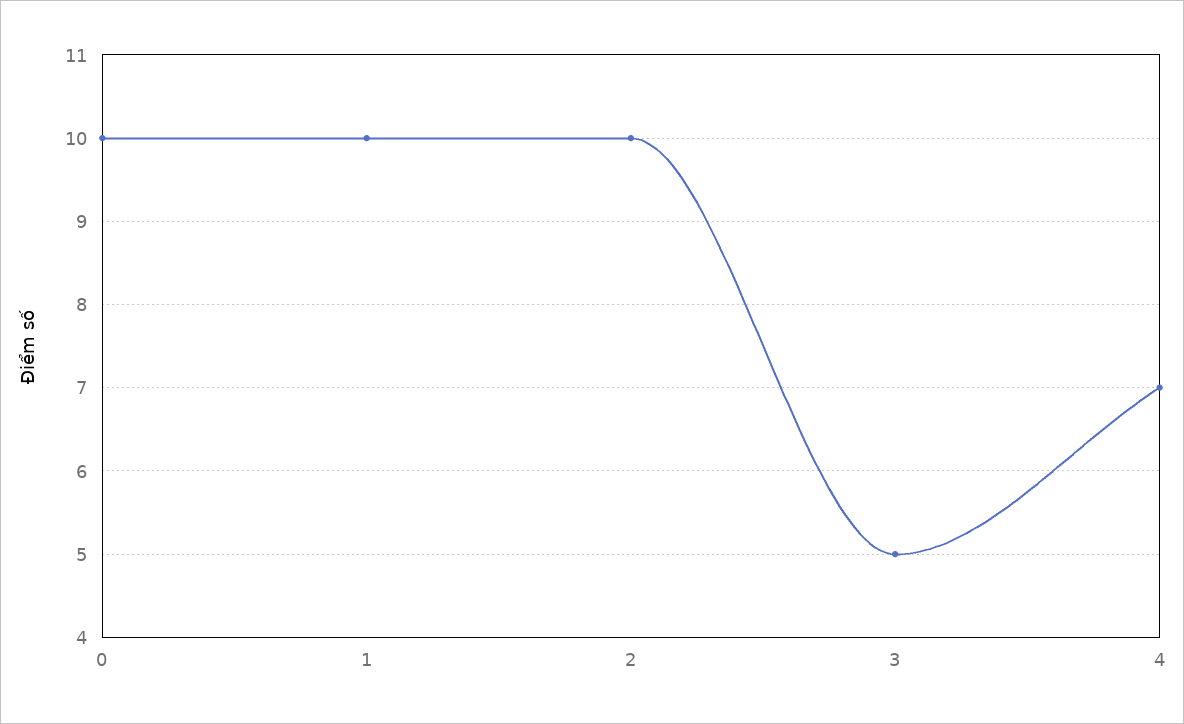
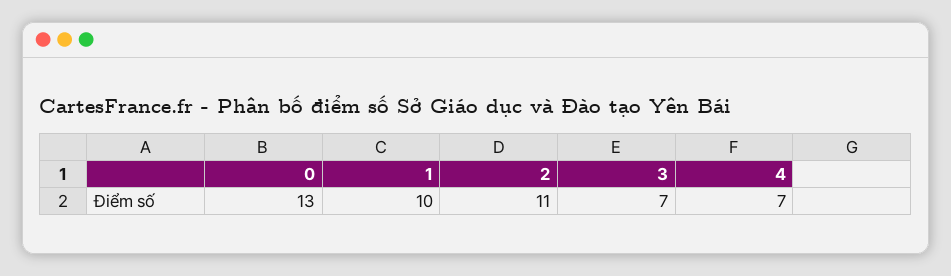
  {
-   "0": 10,
+   "0": 13,
    "1": 10,
-   "2": 10,
+   "2": 11,
-   "3": 5,
+   "3": 7,
    "4": 7
  }

